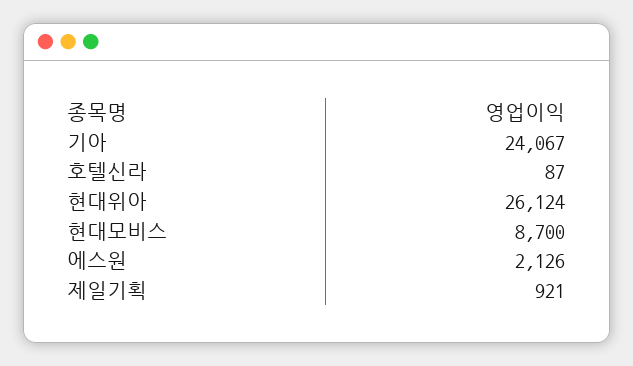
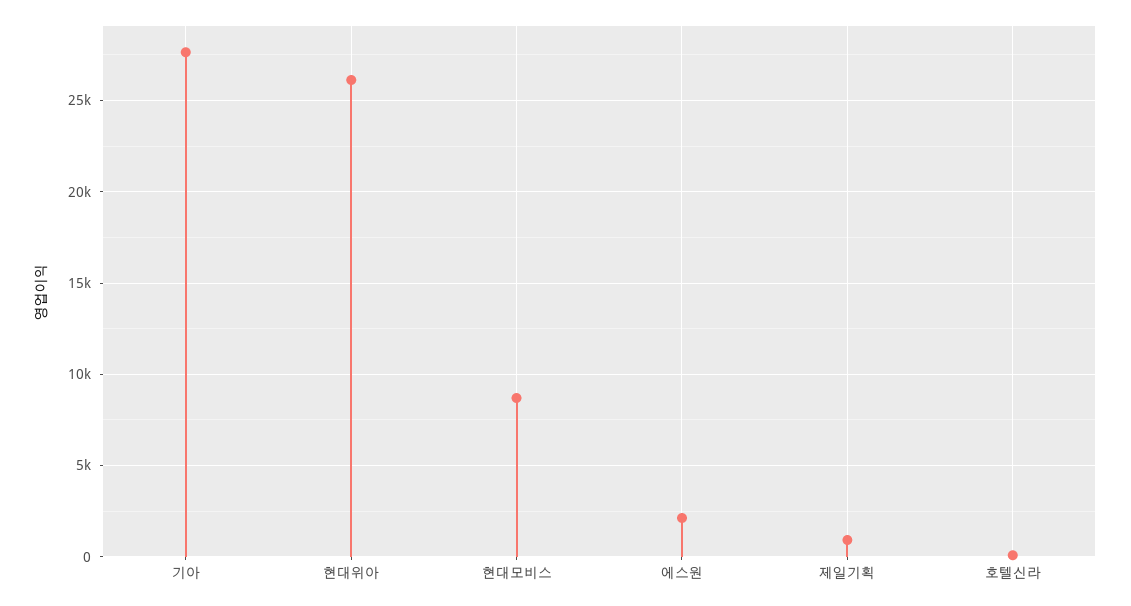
  {
-   "기아": 24067,
+   "기아": 27500,
    "호텔신라": 87,
    "현대위아": 26124,
    "현대모비스": 8700,
    "에스원": 2126,
    "제일기획": 921
  }

